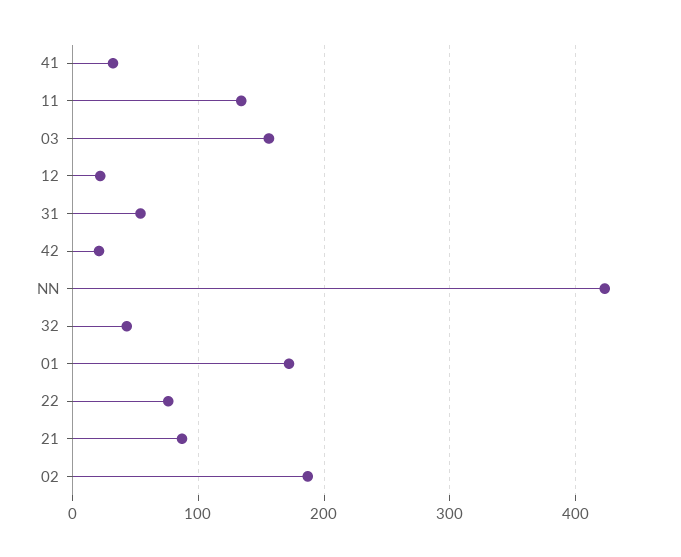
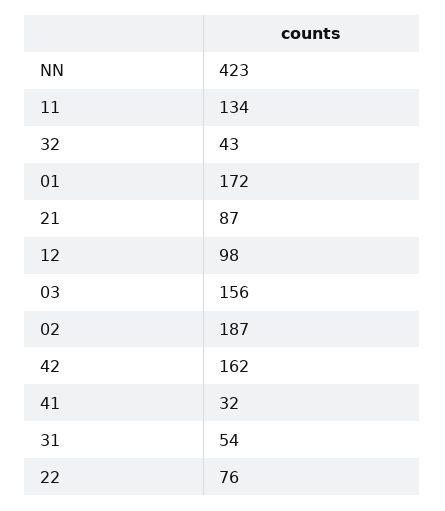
  {
    "41": 32,
    "11": 134,
    "03": 156,
-   "12": 20,
+   "12": 98,
    "31": 54,
-   "42": 20,
+   "42": 162,
    "NN": 423,
    "32": 43,
    "01": 172,
    "22": 76,
    "21": 87,
    "02": 187
  }

